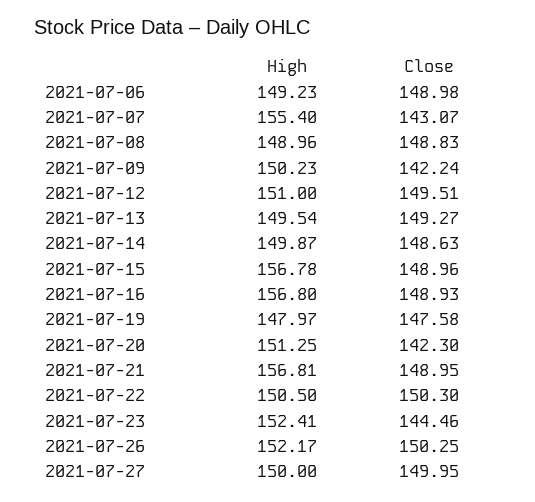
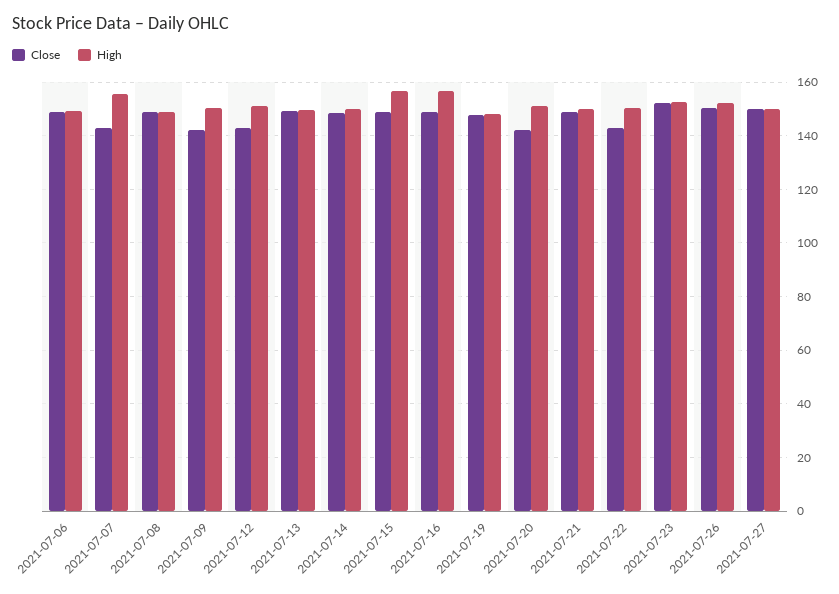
  {
    "High": {
      "2021-07-06": 149.23,
      "2021-07-07": 155.4,
      "2021-07-08": 148.96,
      "2021-07-09": 150.23,
      "2021-07-12": 151,
      "2021-07-13": 149.54,
      "2021-07-14": 149.87,
      "2021-07-15": 156.78,
      "2021-07-16": 156.8,
      "2021-07-19": 147.97,
      "2021-07-20": 151.25,
-     "2021-07-21": 156.81,
+     "2021-07-21": 150,
      "2021-07-22": 150.5,
      "2021-07-23": 152.41,
      "2021-07-26": 152.17,
      "2021-07-27": 150
    },
    "Close": {
      "2021-07-06": 148.98,
      "2021-07-07": 143.07,
      "2021-07-08": 148.83,
      "2021-07-09": 142.24,
-     "2021-07-12": 149.51,
+     "2021-07-12": 142.5,
      "2021-07-13": 149.27,
      "2021-07-14": 148.63,
      "2021-07-15": 148.96,
      "2021-07-16": 148.93,
      "2021-07-19": 147.58,
      "2021-07-20": 142.3,
      "2021-07-21": 148.95,
-     "2021-07-22": 150.3,
+     "2021-07-22": 142.5,
-     "2021-07-23": 144.46,
+     "2021-07-23": 152.5,
      "2021-07-26": 150.25,
      "2021-07-27": 149.95
    }
  }

